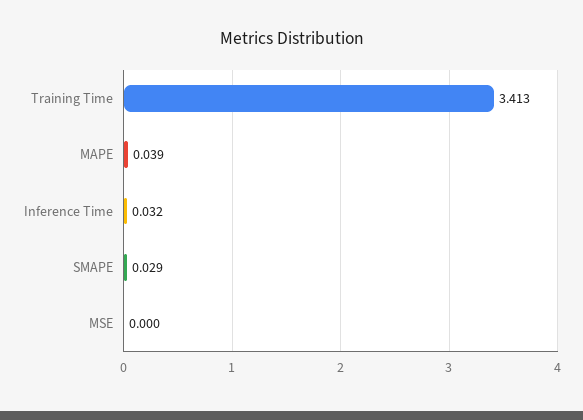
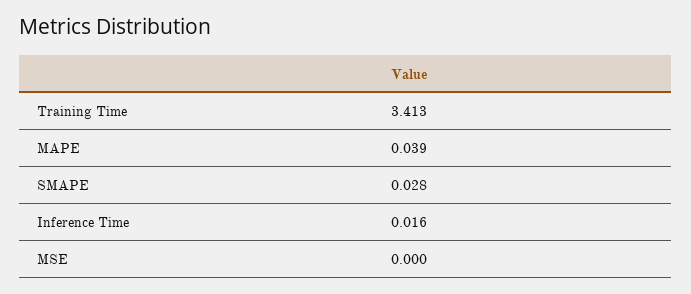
  {
    "Training Time": 3.413,
    "MAPE": 0.039,
-   "Inference Time": 0.032,
+   "Inference Time": 0.016,
-   "SMAPE": 0.029,
+   "SMAPE": 0.028,
    "MSE": 0
  }

